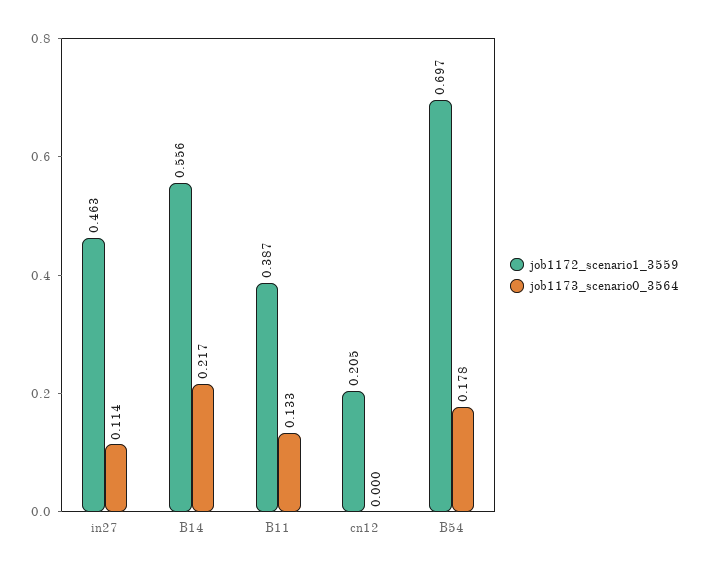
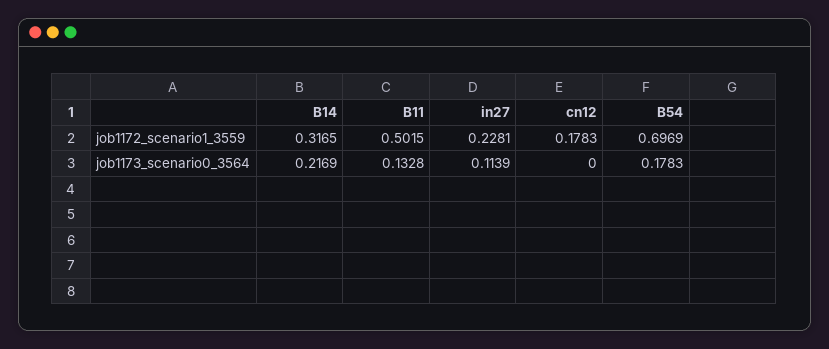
  {
    "job1172_scenario1_3559": {
-     "in27": 0.463,
+     "in27": 0.2281,
-     "B14": 0.556,
+     "B14": 0.3165,
-     "B11": 0.387,
+     "B11": 0.5015,
-     "cn12": 0.205,
+     "cn12": 0.1783,
      "B54": 0.6969
    },
    "job1173_scenario0_3564": {
      "in27": 0.1139,
      "B14": 0.2169,
      "B11": 0.1328,
      "cn12": 0,
      "B54": 0.1783
    }
  }

